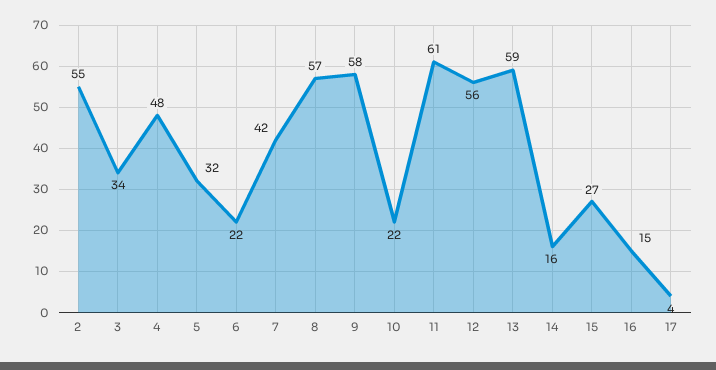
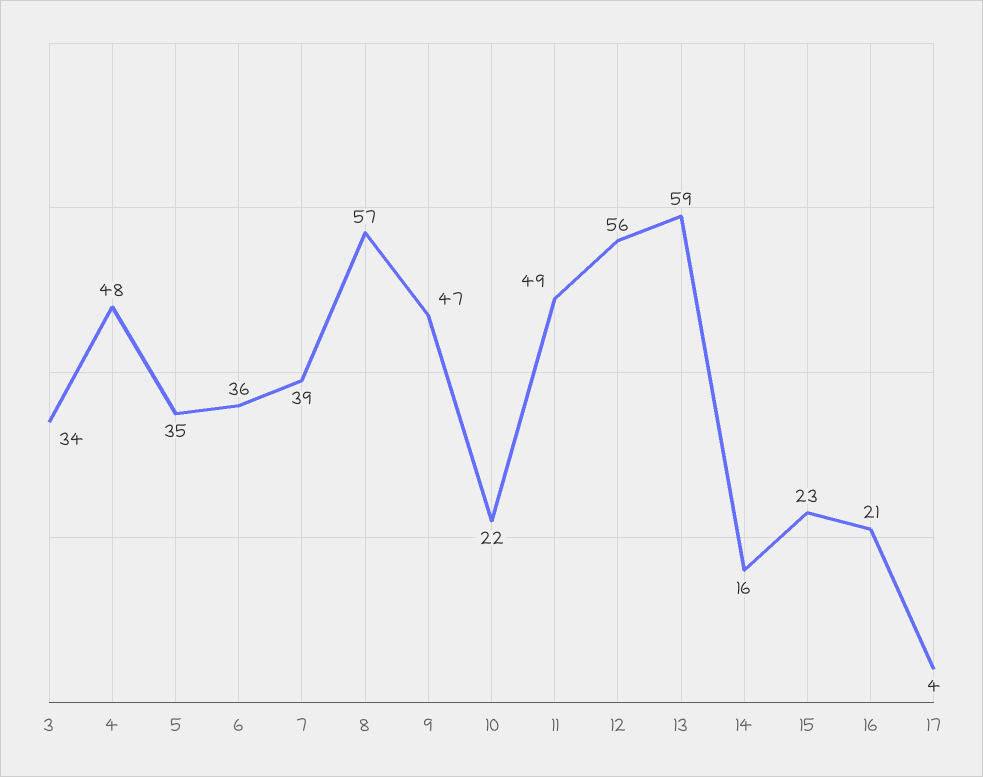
  {
-   "2": 55,
    "3": 34,
    "4": 48,
-   "5": 32,
+   "5": 35,
-   "6": 22,
+   "6": 36,
-   "7": 42,
+   "7": 39,
    "8": 57,
-   "9": 58,
+   "9": 47,
    "10": 22,
-   "11": 61,
+   "11": 49,
    "12": 56,
    "13": 59,
    "14": 16,
-   "15": 27,
+   "15": 23,
-   "16": 15,
+   "16": 21,
    "17": 4
  }

